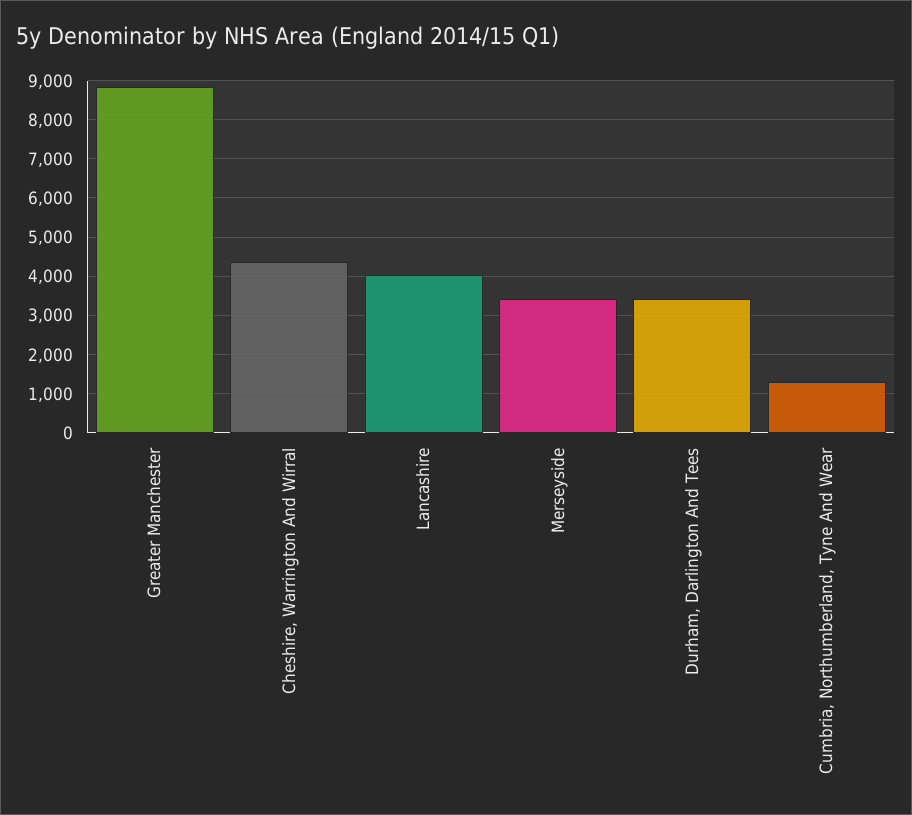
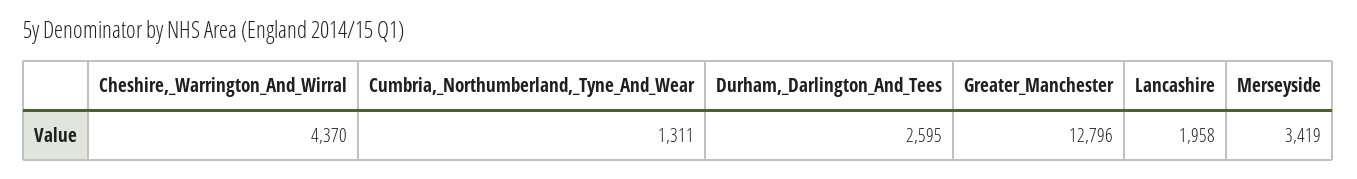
  {
-   "Greater Manchester": 8800,
+   "Greater Manchester": 12796,
    "Cheshire, Warrington And Wirral": 4370,
-   "Lancashire": 4000,
+   "Lancashire": 1958,
    "Merseyside": 3419,
-   "Durham, Darlington And Tees": 3400,
+   "Durham, Darlington And Tees": 2595,
    "Cumbria, Northumberland, Tyne And Wear": 1311
  }

